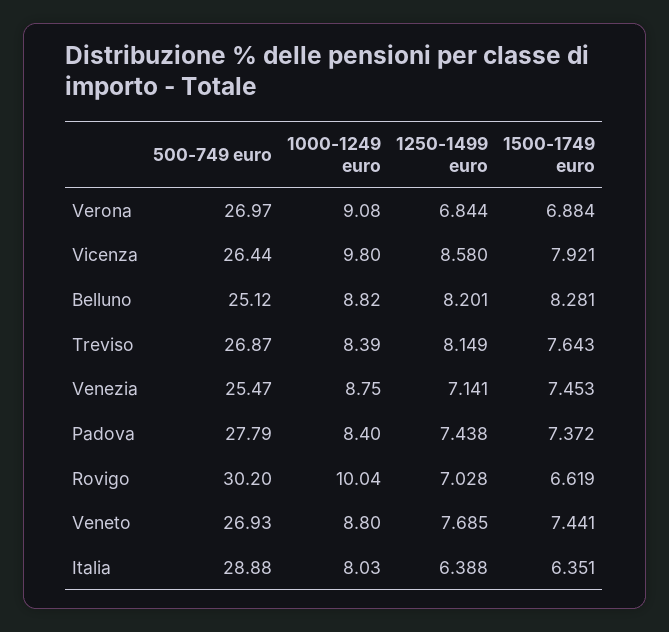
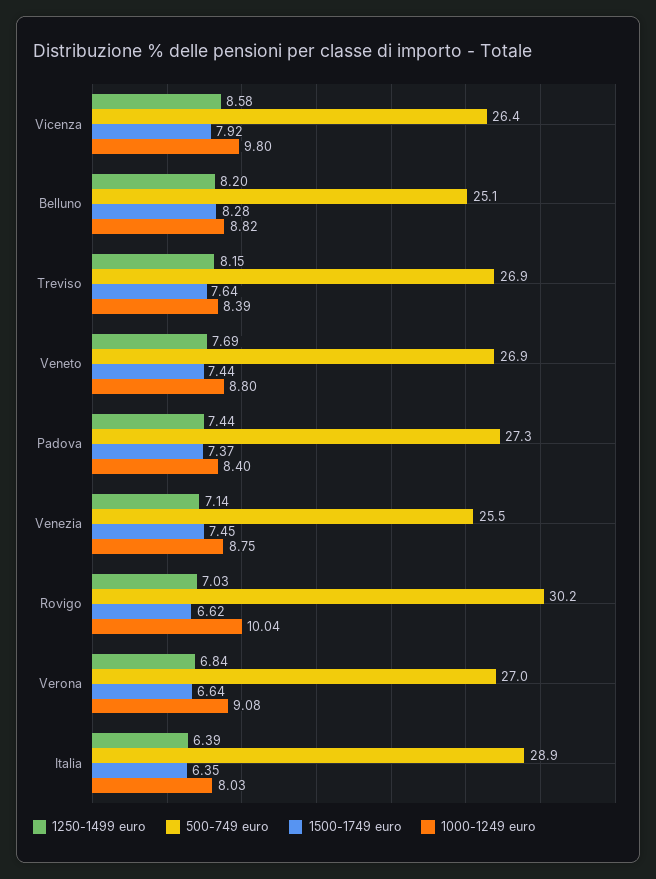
  {
    "500-749 euro": {
      "Verona": 26.97,
      "Vicenza": 26.44,
      "Belluno": 25.12,
      "Treviso": 26.87,
      "Venezia": 25.47,
-     "Padova": 27.79,
+     "Padova": 27.3,
      "Rovigo": 30.2,
      "Veneto": 26.93,
      "Italia": 28.88
    },
    "1000-1249 euro": {
      "Verona": 9.08,
      "Vicenza": 9.8,
      "Belluno": 8.82,
      "Treviso": 8.39,
      "Venezia": 8.75,
      "Padova": 8.4,
      "Rovigo": 10.04,
      "Veneto": 8.8,
      "Italia": 8.03
    },
    "1250-1499 euro": {
      "Verona": 6.844,
      "Vicenza": 8.58,
      "Belluno": 8.201,
      "Treviso": 8.149,
      "Venezia": 7.141,
      "Padova": 7.438,
      "Rovigo": 7.028,
      "Veneto": 7.685,
      "Italia": 6.388
    },
    "1500-1749 euro": {
-     "Verona": 6.884,
+     "Verona": 6.64,
      "Vicenza": 7.921,
      "Belluno": 8.281,
      "Treviso": 7.643,
      "Venezia": 7.453,
      "Padova": 7.372,
      "Rovigo": 6.619,
      "Veneto": 7.441,
      "Italia": 6.351
    }
  }

